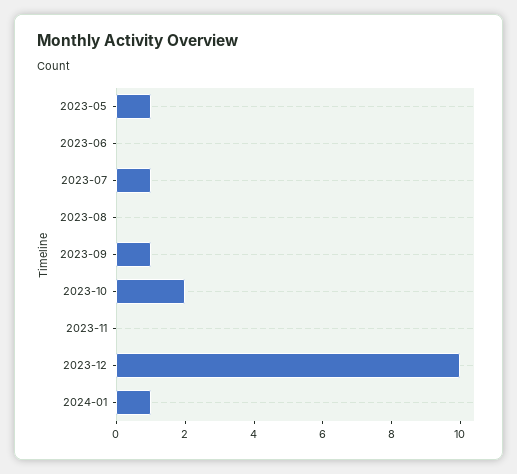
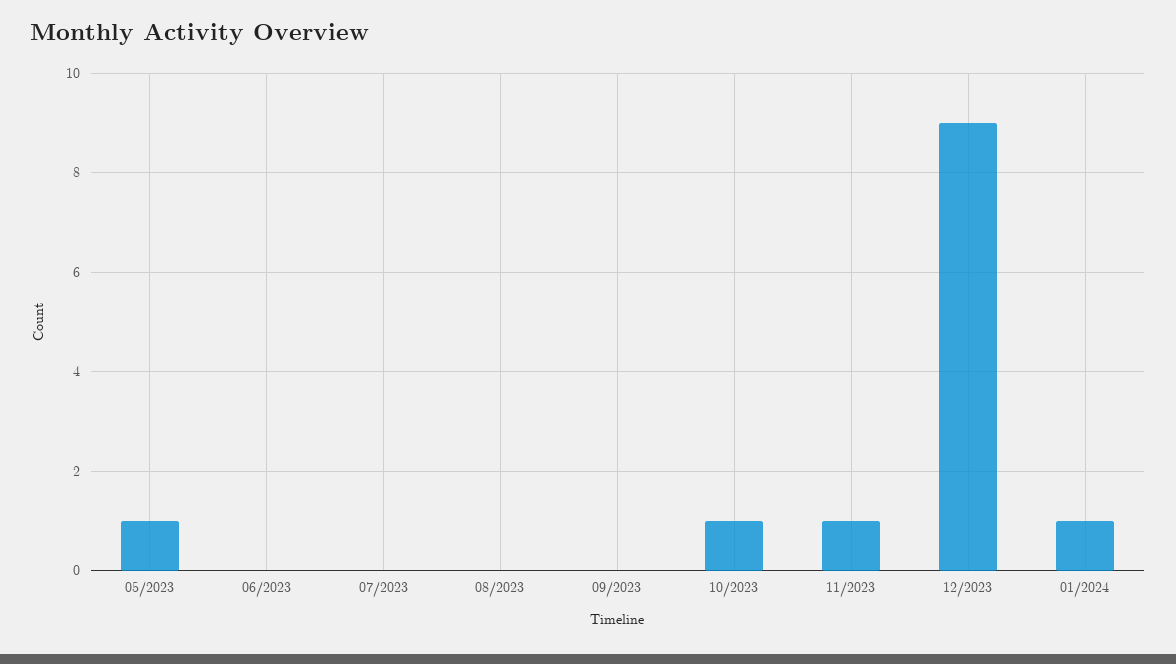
  {
    "2023-05": 1,
    "2023-06": 0,
-   "2023-07": 1,
+   "2023-07": 0,
    "2023-08": 0,
-   "2023-09": 1,
+   "2023-09": 0,
-   "2023-10": 2,
+   "2023-10": 1,
-   "2023-11": 0,
+   "2023-11": 1,
-   "2023-12": 10,
+   "2023-12": 9,
    "2024-01": 1
  }

